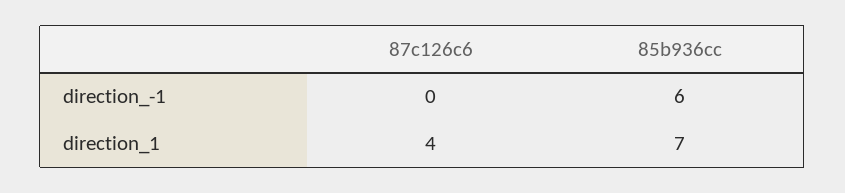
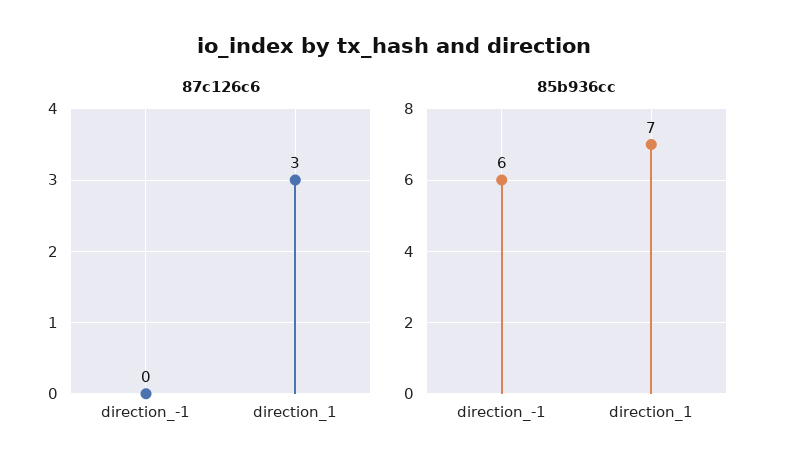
  {
    "87c126c6": {
      "direction_-1": 0,
-     "direction_1": 4
+     "direction_1": 3
    },
    "85b936cc": {
      "direction_-1": 6,
      "direction_1": 7
    }
  }

